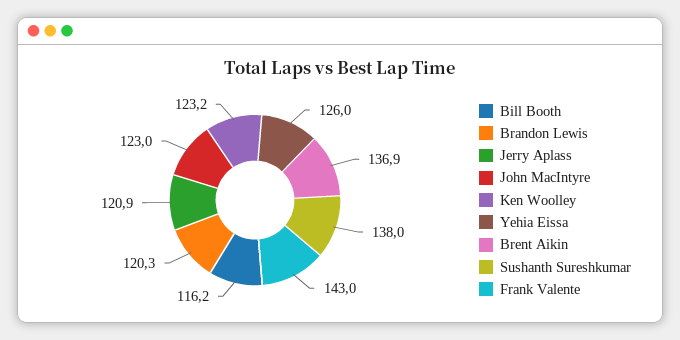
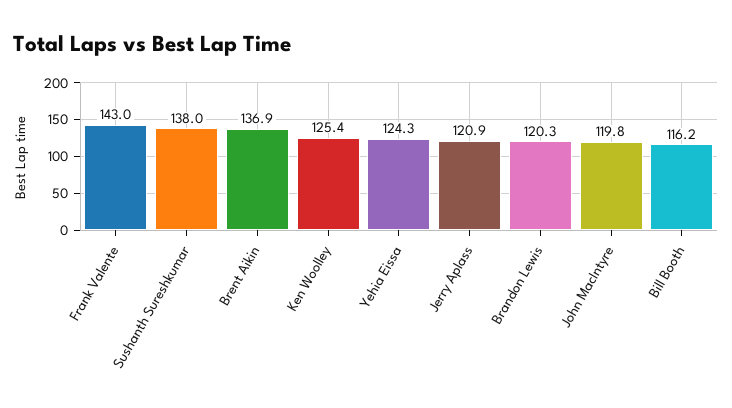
  {
    "Bill Booth": 116.2,
    "Brandon Lewis": 120.3,
    "Jerry Aplass": 120.9,
-   "John MacIntyre": 123,
+   "John MacIntyre": 119.8,
-   "Ken Woolley": 123.2,
+   "Ken Woolley": 125.4,
-   "Yehia Eissa": 126,
+   "Yehia Eissa": 124.3,
    "Brent Aikin": 136.9,
    "Sushanth Sureshkumar": 138,
    "Frank Valente": 143
  }

